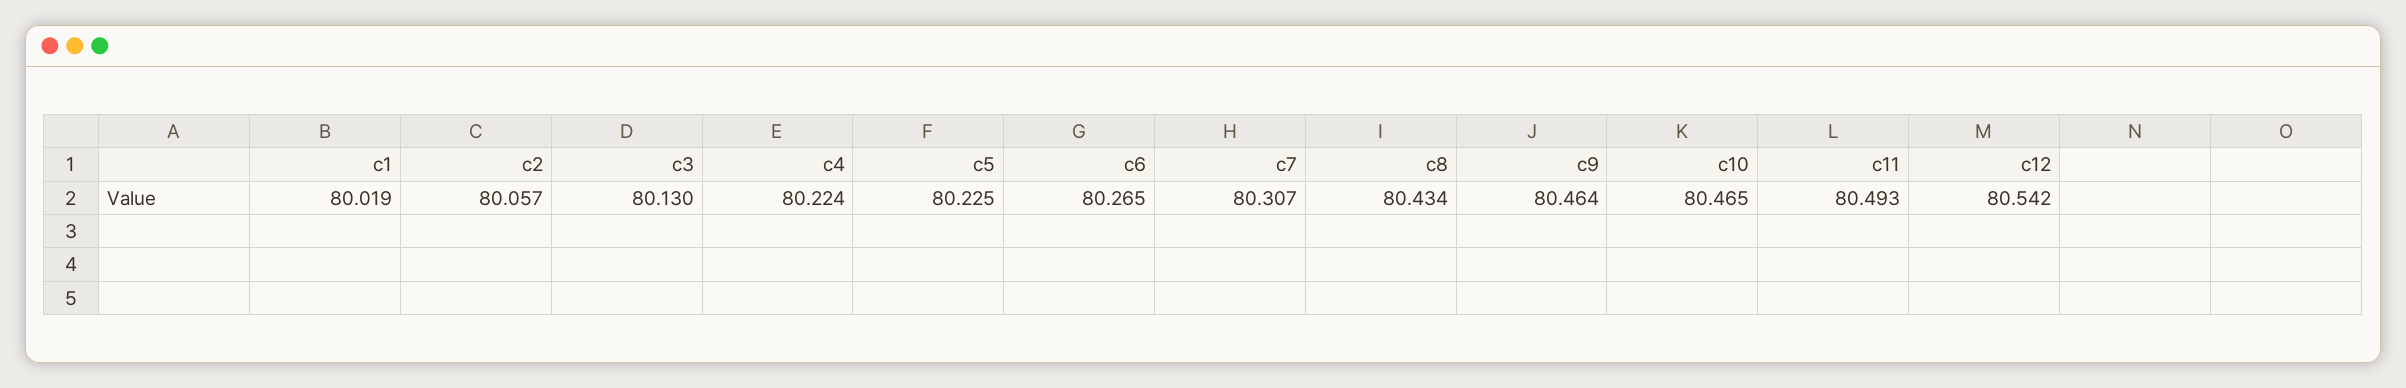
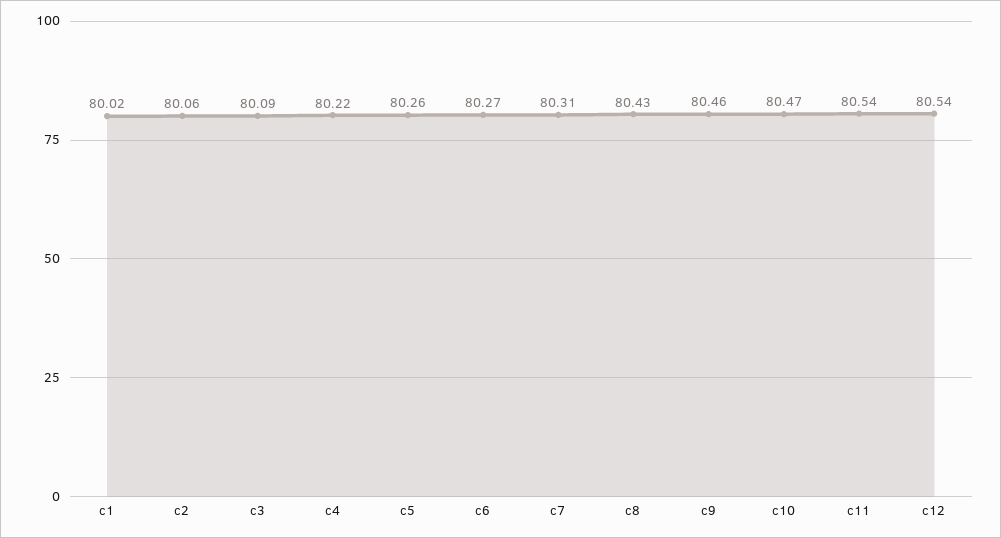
  {
    "c1": 80.019,
    "c2": 80.057,
-   "c3": 80.13,
+   "c3": 80.09,
    "c4": 80.224,
-   "c5": 80.225,
+   "c5": 80.26,
    "c6": 80.265,
    "c7": 80.307,
    "c8": 80.434,
    "c9": 80.464,
    "c10": 80.465,
-   "c11": 80.493,
+   "c11": 80.54,
    "c12": 80.542
  }

